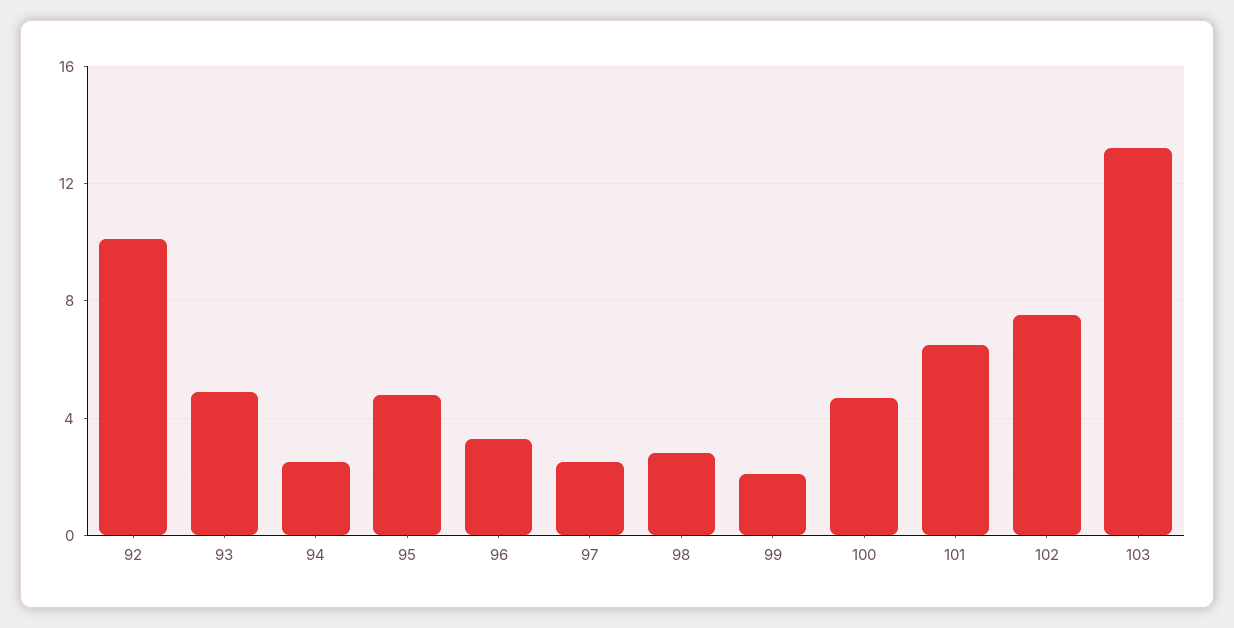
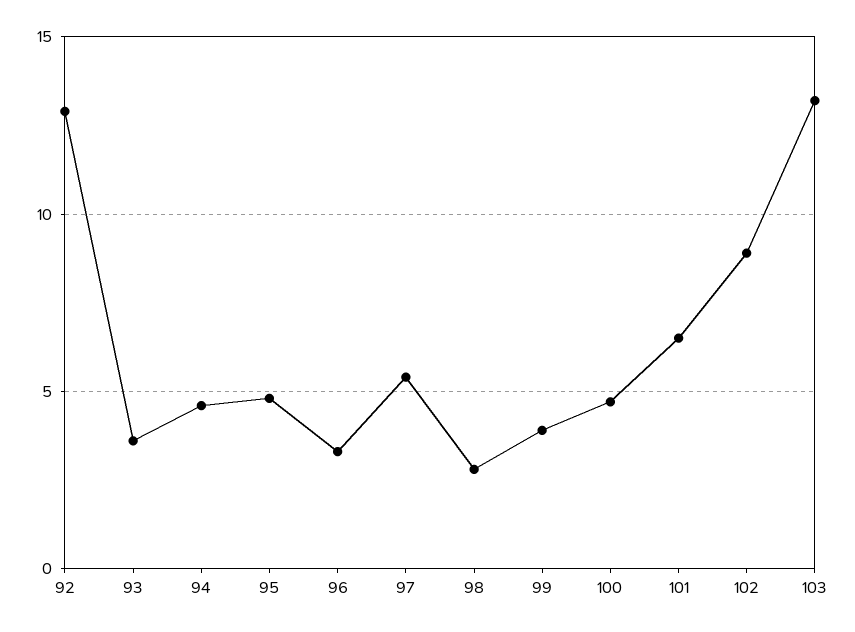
  {
-   "92": 10,
+   "92": 13,
-   "93": 5,
+   "93": 3.5,
-   "94": 2.5,
+   "94": 4.5,
    "95": 5,
    "96": 3.5,
-   "97": 2.5,
+   "97": 5.5,
    "98": 3,
-   "99": 2,
+   "99": 4,
    "100": 4.5,
    "101": 6.5,
-   "102": 7.5,
+   "102": 9,
    "103": 13
  }

